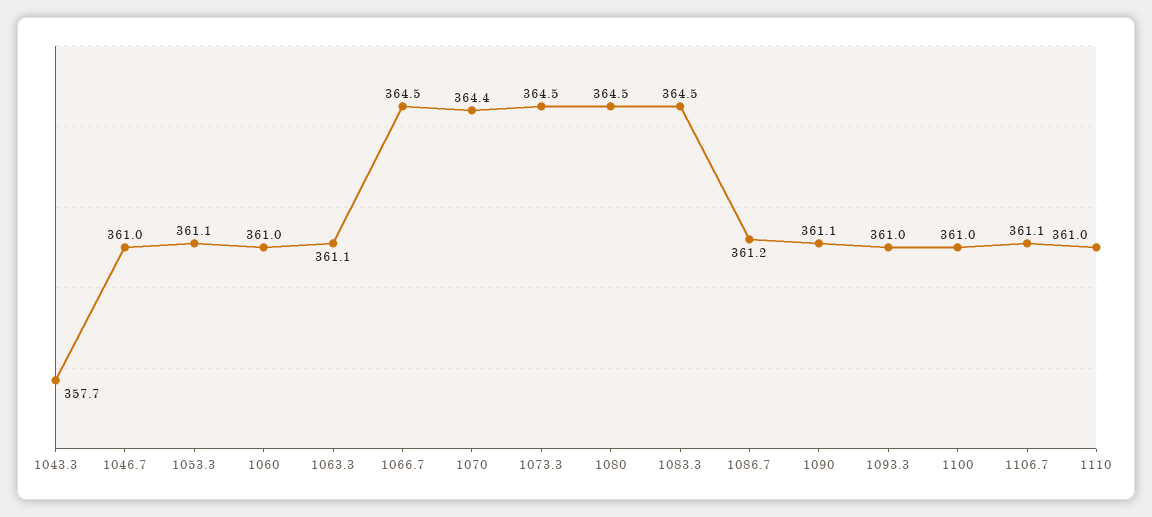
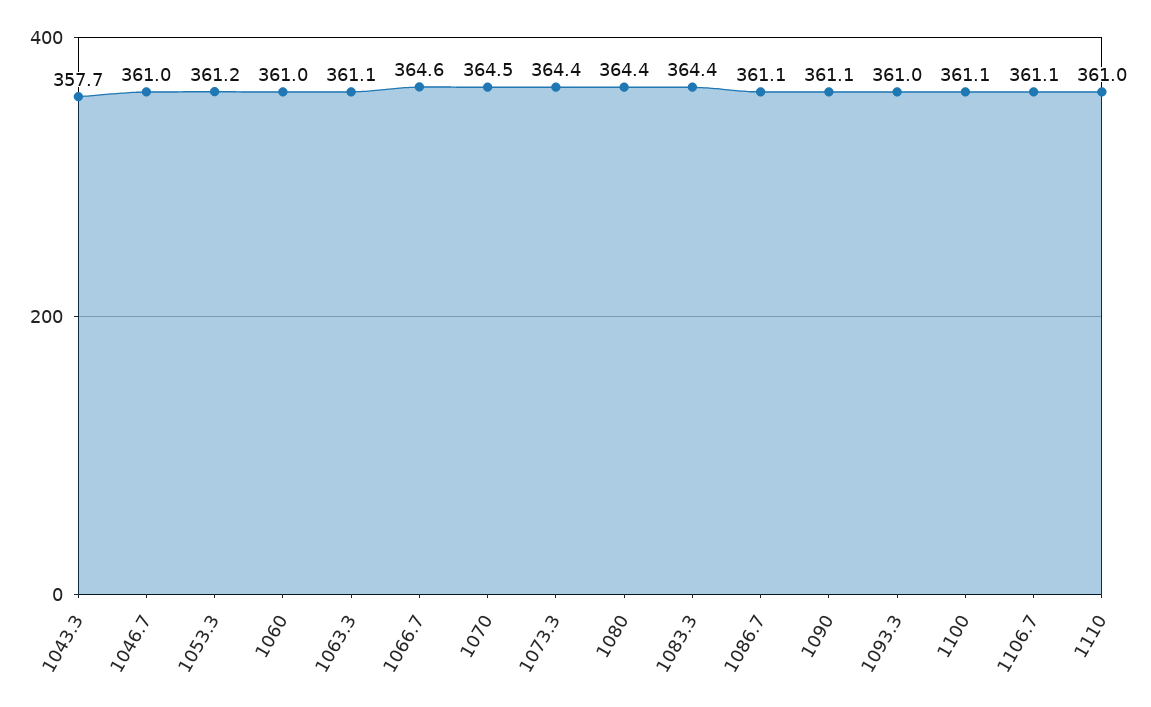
  {
    "1043.3": 357.7,
    "1046.7": 361,
-   "1053.3": 361.1,
+   "1053.3": 361.2,
    "1060": 361,
    "1063.3": 361.1,
-   "1066.7": 364.5,
+   "1066.7": 364.6,
-   "1070": 364.4,
+   "1070": 364.5,
-   "1073.3": 364.5,
+   "1073.3": 364.4,
-   "1080": 364.5,
+   "1080": 364.4,
-   "1083.3": 364.5,
+   "1083.3": 364.4,
-   "1086.7": 361.2,
+   "1086.7": 361.1,
    "1090": 361.1,
    "1093.3": 361,
-   "1100": 361,
+   "1100": 361.1,
    "1106.7": 361.1,
    "1110": 361
  }

